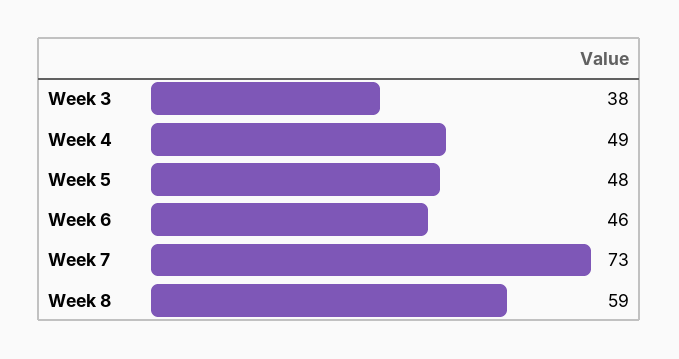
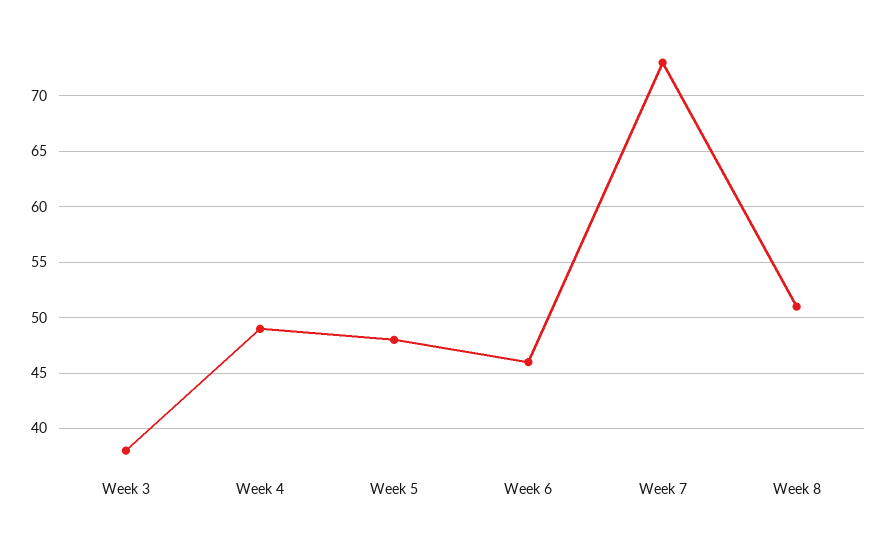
  {
    "Week 3": 38,
    "Week 4": 49,
    "Week 5": 48,
    "Week 6": 46,
    "Week 7": 73,
-   "Week 8": 59
+   "Week 8": 51
  }

